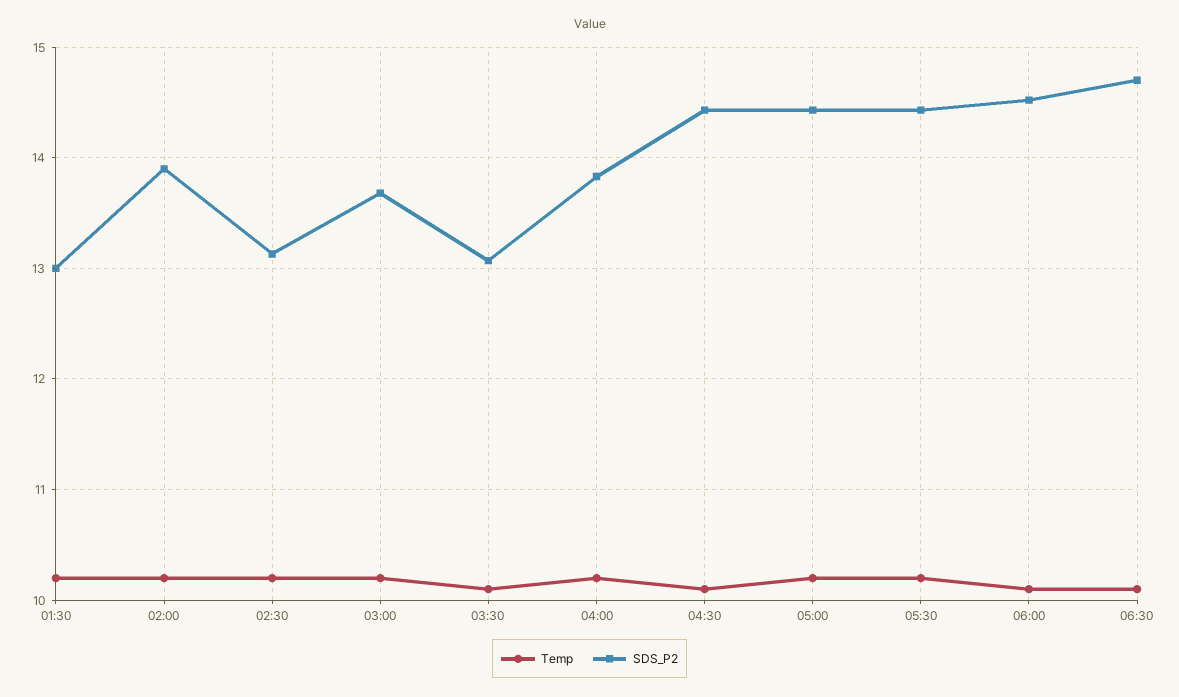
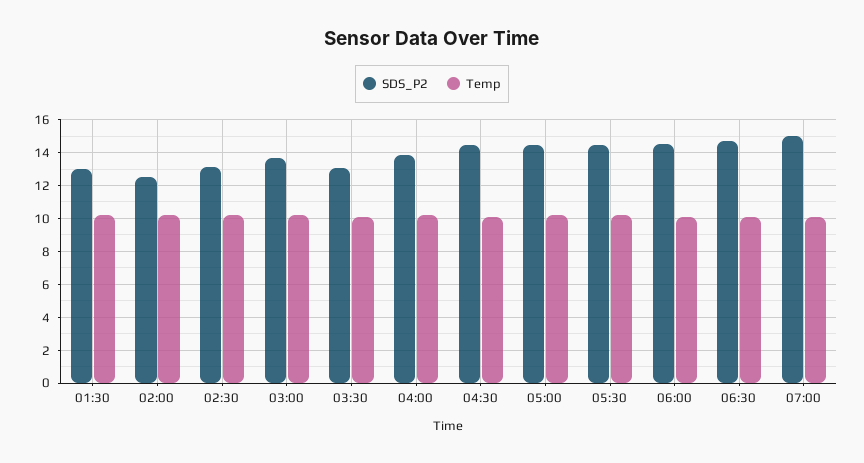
  {
    "Temp": {
      "01:30": 10.2,
      "02:00": 10.2,
      "02:30": 10.2,
      "03:00": 10.2,
      "03:30": 10.1,
      "04:00": 10.2,
      "04:30": 10.1,
      "05:00": 10.2,
      "05:30": 10.2,
      "06:00": 10.1,
-     "06:30": 10.1
+     "06:30": 10.1,
+     "07:00": 10
    },
    "SDS_P2": {
      "01:30": 13,
-     "02:00": 13.9,
+     "02:00": 12.5,
      "02:30": 13.1,
      "03:00": 13.7,
      "03:30": 13.1,
      "04:00": 13.8,
      "04:30": 14.4,
      "05:00": 14.4,
      "05:30": 14.4,
      "06:00": 14.5,
-     "06:30": 14.7
+     "06:30": 14.7,
+     "07:00": 15
    }
  }

